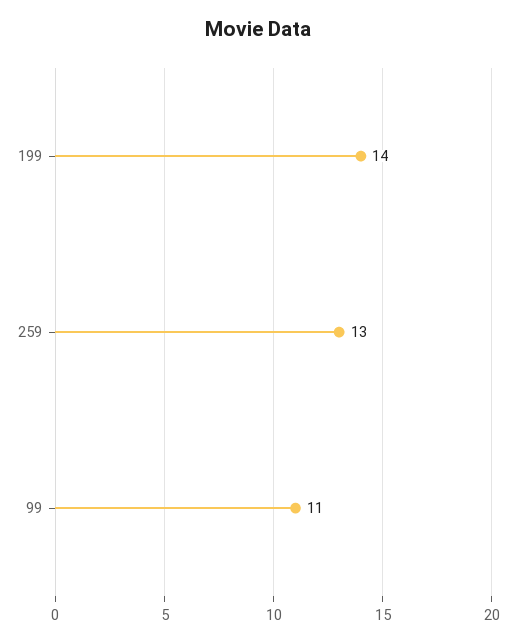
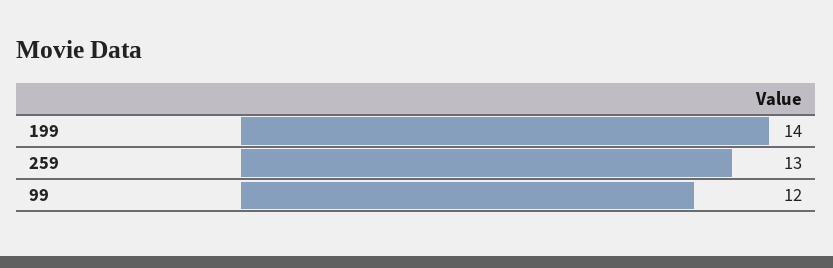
  {
    "199": 14,
    "259": 13,
-   "99": 11
+   "99": 12
  }

